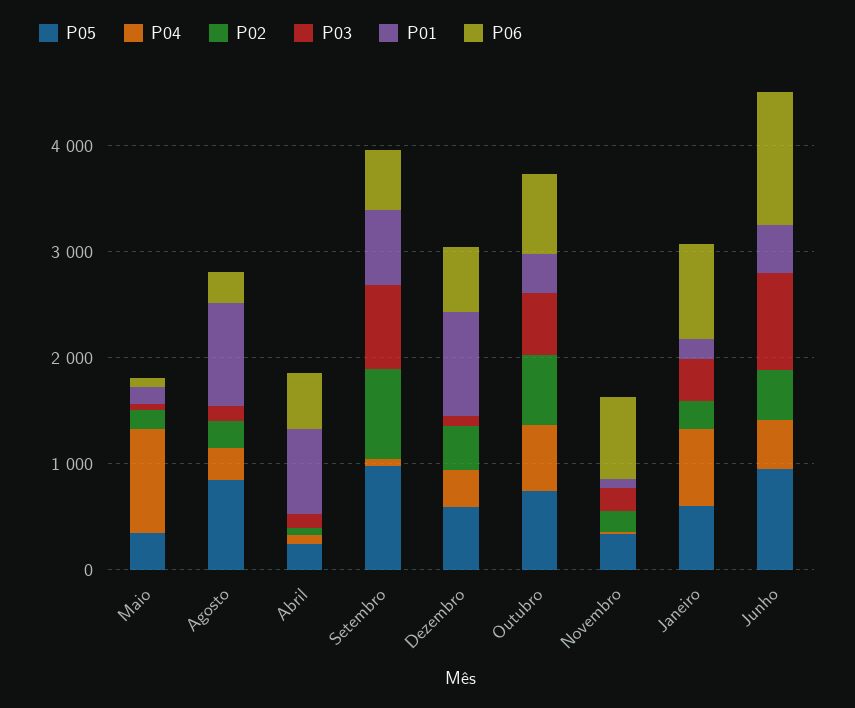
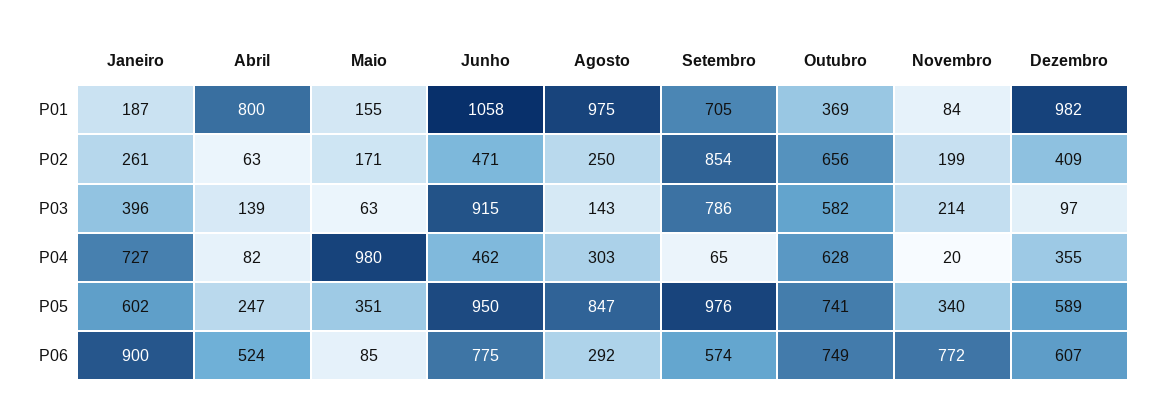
  {
    "P05": {
      "Maio": 351,
      "Agosto": 847,
      "Abril": 247,
      "Setembro": 976,
      "Dezembro": 589,
      "Outubro": 741,
      "Novembro": 340,
      "Janeiro": 602,
      "Junho": 950
    },
    "P04": {
      "Maio": 980,
      "Agosto": 303,
      "Abril": 82,
      "Setembro": 65,
      "Dezembro": 355,
      "Outubro": 628,
      "Novembro": 20,
      "Janeiro": 727,
      "Junho": 462
    },
    "P02": {
      "Maio": 171,
      "Agosto": 250,
      "Abril": 63,
      "Setembro": 854,
      "Dezembro": 409,
      "Outubro": 656,
      "Novembro": 199,
      "Janeiro": 261,
      "Junho": 471
    },
    "P03": {
      "Maio": 63,
      "Agosto": 143,
      "Abril": 139,
      "Setembro": 786,
      "Dezembro": 97,
      "Outubro": 582,
      "Novembro": 214,
      "Janeiro": 396,
      "Junho": 915
    },
    "P01": {
      "Maio": 155,
      "Agosto": 975,
      "Abril": 800,
      "Setembro": 705,
      "Dezembro": 982,
      "Outubro": 369,
      "Novembro": 84,
      "Janeiro": 187,
-     "Junho": 400
+     "Junho": 1058
    },
    "P06": {
      "Maio": 85,
      "Agosto": 292,
      "Abril": 524,
      "Setembro": 574,
      "Dezembro": 607,
      "Outubro": 749,
      "Novembro": 772,
      "Janeiro": 900,
-     "Junho": 1200
+     "Junho": 775
    }
  }

